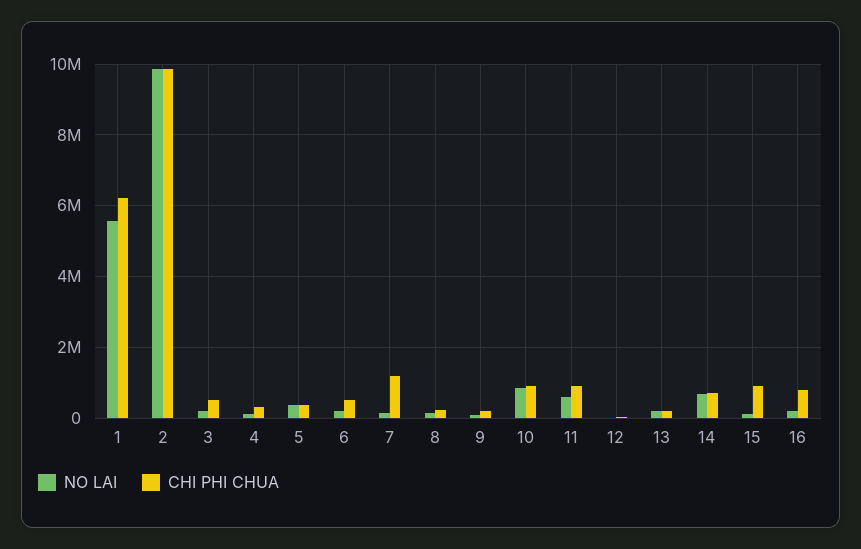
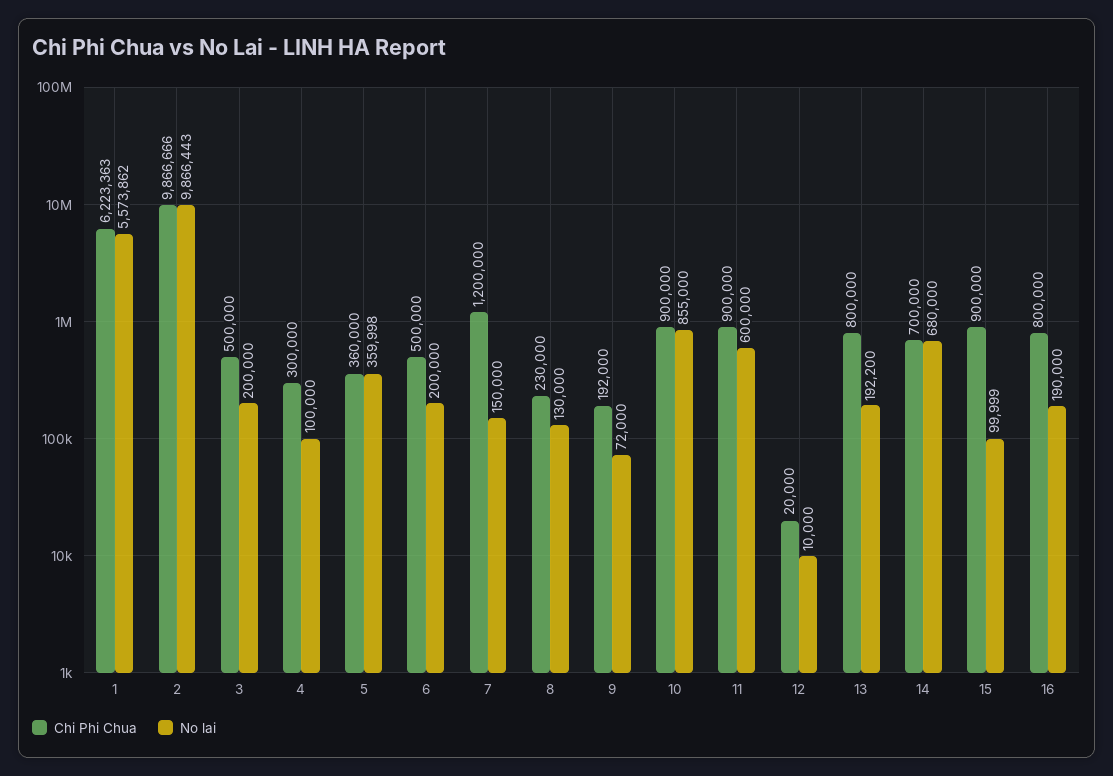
  {
    "NO LAI": {
      "1": 5573862,
      "2": 9866443,
      "3": 200000,
      "4": 100000,
      "5": 359998,
      "6": 200000,
      "7": 150000,
      "8": 130000,
      "9": 72000,
      "10": 855000,
      "11": 600000,
      "12": 10000,
      "13": 192200,
      "14": 680000,
      "15": 99999,
      "16": 190000
    },
    "CHI PHI CHUA": {
      "1": 6223363,
      "2": 9866666,
      "3": 500000,
      "4": 300000,
      "5": 360000,
      "6": 500000,
      "7": 1200000,
      "8": 230000,
      "9": 192000,
      "10": 900000,
      "11": 900000,
      "12": 20000,
-     "13": 200000,
+     "13": 800000,
      "14": 700000,
      "15": 900000,
      "16": 800000
    }
  }

